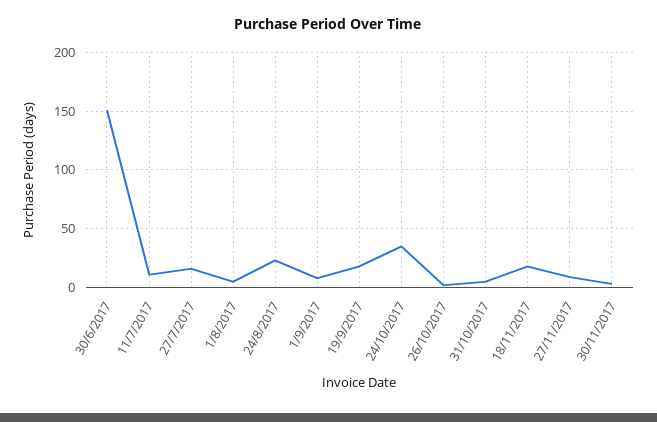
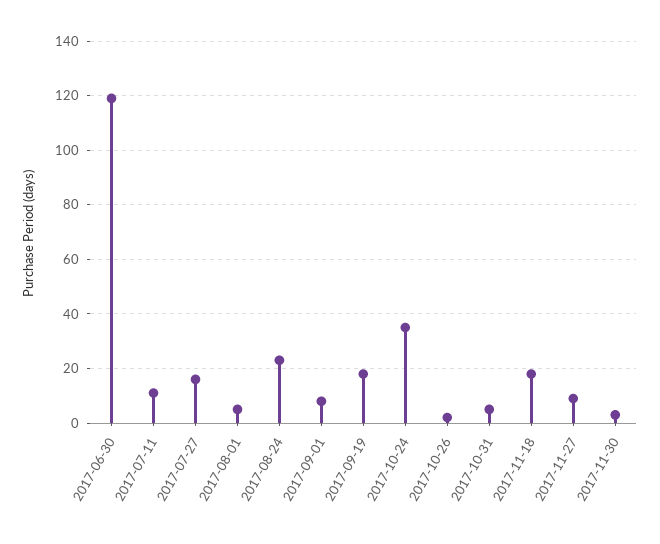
  {
-   "30/6/2017": 150,
+   "30/6/2017": 120,
    "11/7/2017": 10,
    "27/7/2017": 15,
    "1/8/2017": 5,
    "24/8/2017": 25,
    "1/9/2017": 10,
    "19/9/2017": 20,
    "24/10/2017": 35,
    "26/10/2017": 0,
    "31/10/2017": 5,
    "18/11/2017": 20,
    "27/11/2017": 10,
    "30/11/2017": 5
  }

